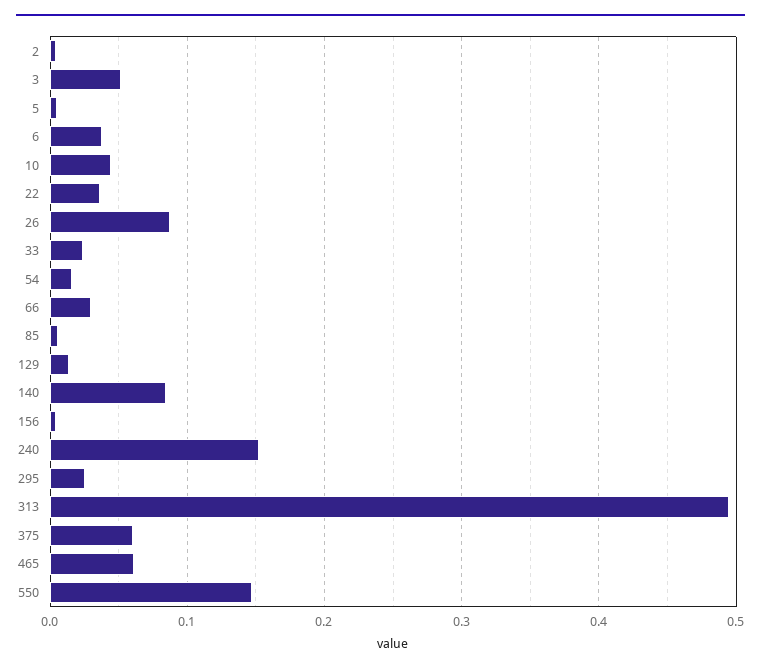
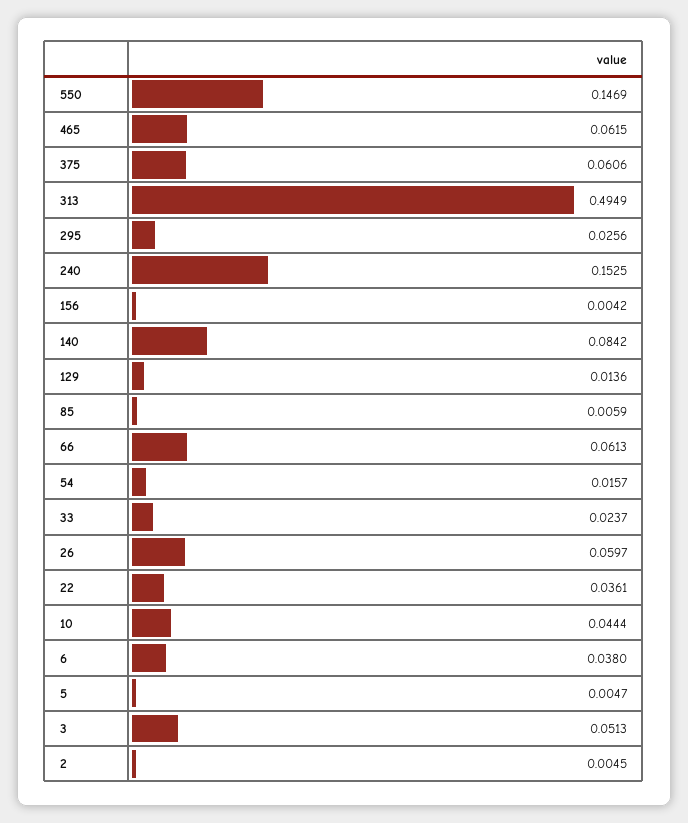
  {
    "2": 0.0045,
    "3": 0.0513,
    "5": 0.0047,
    "6": 0.038,
    "10": 0.0444,
    "22": 0.0361,
-   "26": 0.09,
+   "26": 0.0597,
    "33": 0.0237,
    "54": 0.0157,
-   "66": 0.03,
+   "66": 0.0613,
    "85": 0.0059,
    "129": 0.0136,
    "140": 0.0842,
    "156": 0.0042,
    "240": 0.1525,
    "295": 0.0256,
    "313": 0.4949,
    "375": 0.0606,
    "465": 0.0615,
    "550": 0.1469
  }

